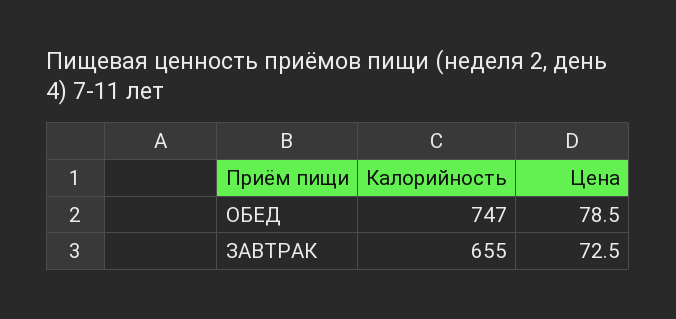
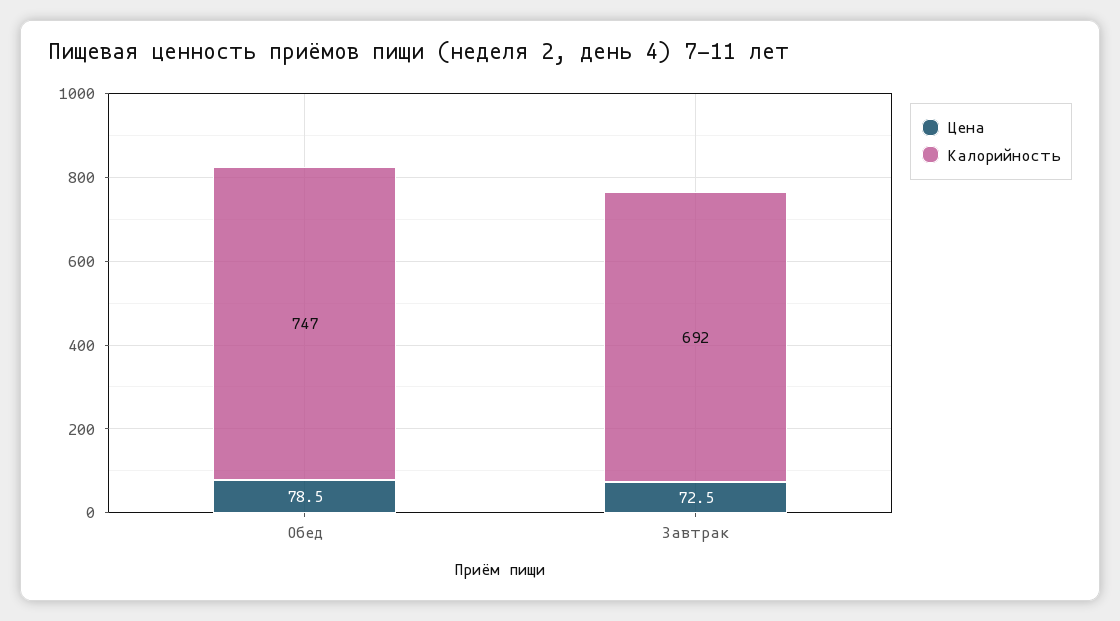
  {
    "Калорийность": {
      "ОБЕД": 747,
-     "ЗАВТРАК": 655
+     "ЗАВТРАК": 692
    },
    "Цена": {
      "ОБЕД": 78.5,
      "ЗАВТРАК": 72.5
    }
  }

